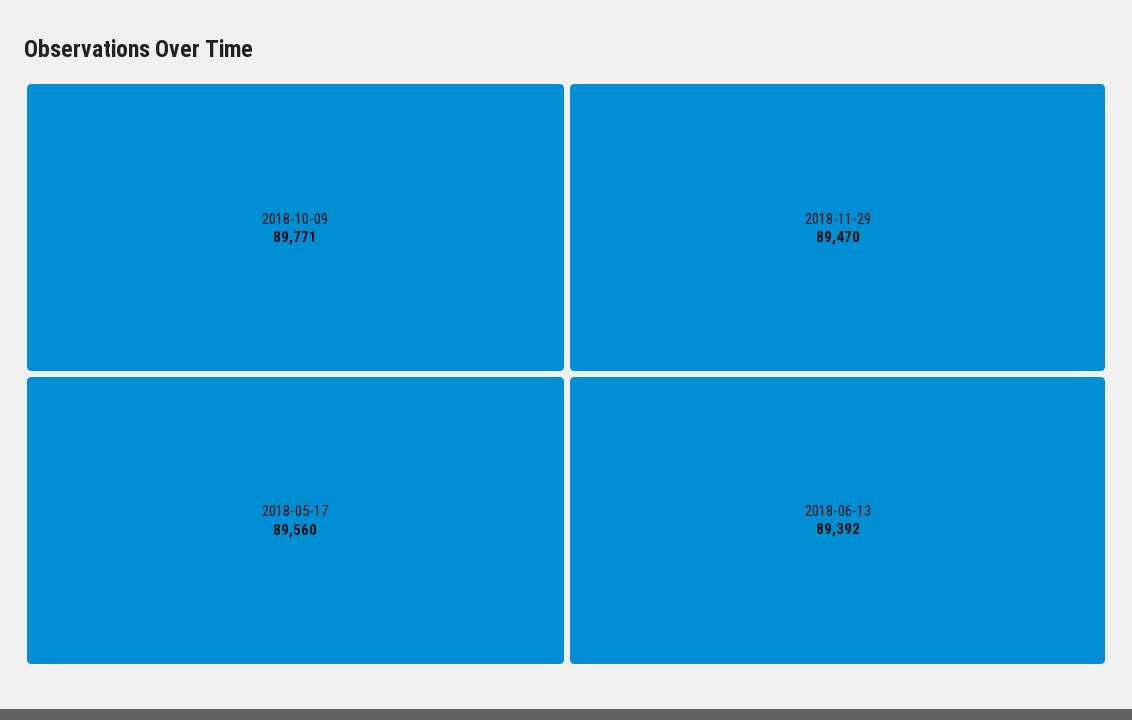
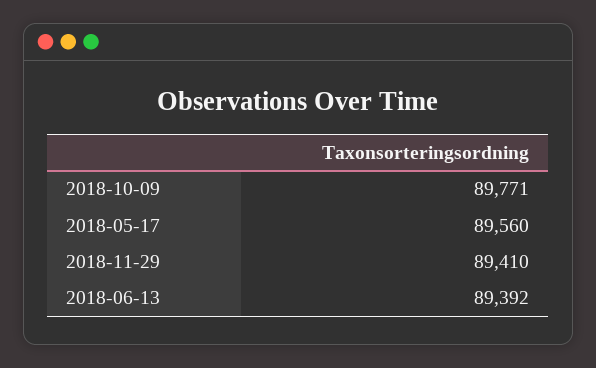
  {
    "2018-10-09": 89771,
    "2018-05-17": 89560,
-   "2018-11-29": 89470,
+   "2018-11-29": 89410,
    "2018-06-13": 89392
  }

